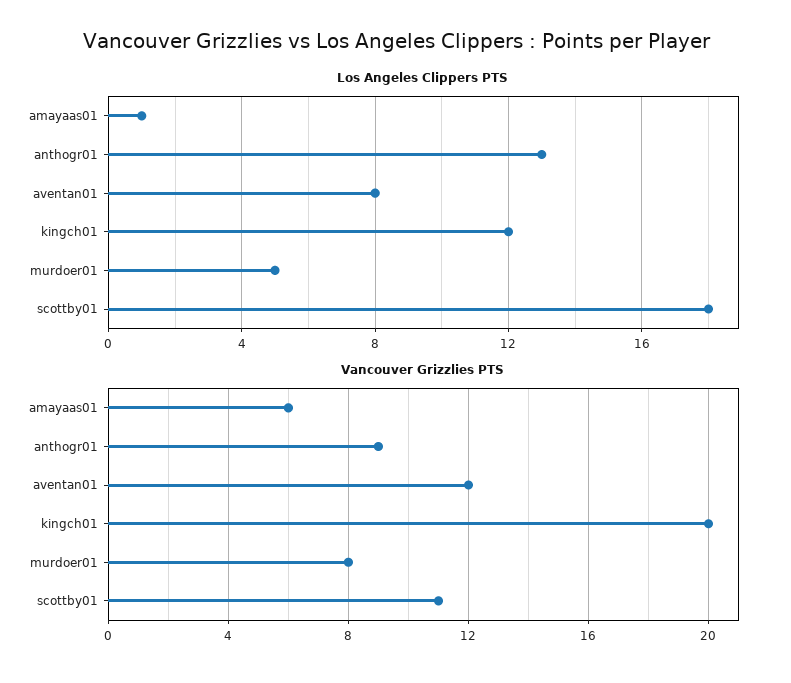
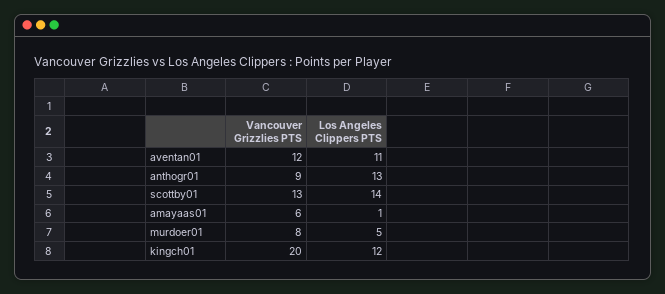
  {
    "Los Angeles Clippers PTS": {
      "amayaas01": 1,
      "anthogr01": 13,
-     "aventan01": 8,
+     "aventan01": 11,
      "kingch01": 12,
      "murdoer01": 5,
-     "scottby01": 18
+     "scottby01": 14
    },
    "Vancouver Grizzlies PTS": {
      "amayaas01": 6,
      "anthogr01": 9,
      "aventan01": 12,
      "kingch01": 20,
      "murdoer01": 8,
-     "scottby01": 11
+     "scottby01": 13
    }
  }

